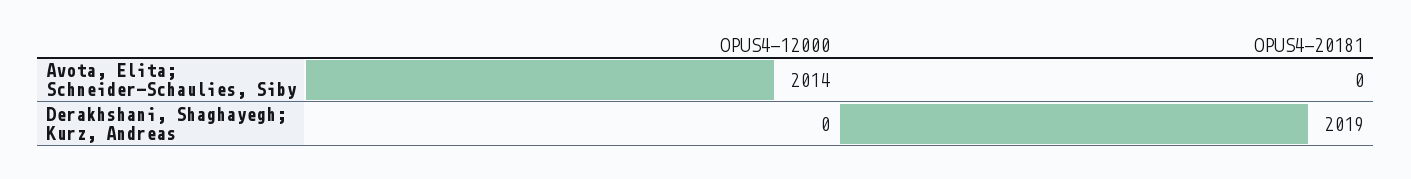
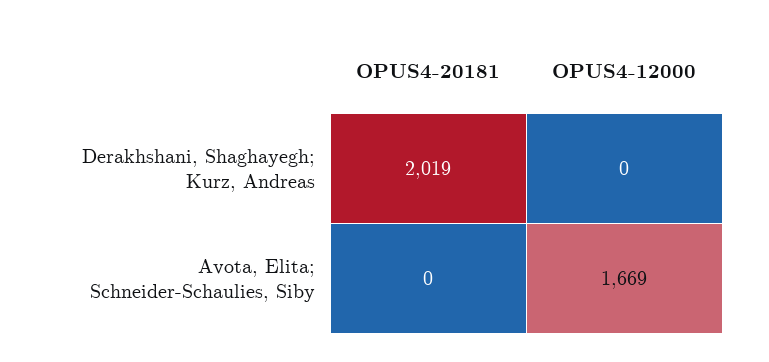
  {
    "OPUS4-12000": {
-     "Avota, Elita; Schneider-Schaulies, Siby": 2014,
+     "Avota, Elita; Schneider-Schaulies, Siby": 1669,
      "Derakhshani, Shaghayegh; Kurz, Andreas": 0
    },
    "OPUS4-20181": {
      "Avota, Elita; Schneider-Schaulies, Siby": 0,
      "Derakhshani, Shaghayegh; Kurz, Andreas": 2019
    }
  }

